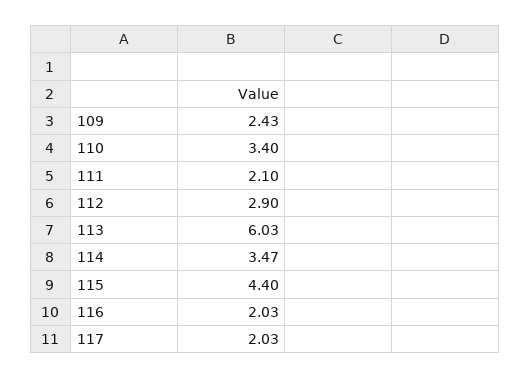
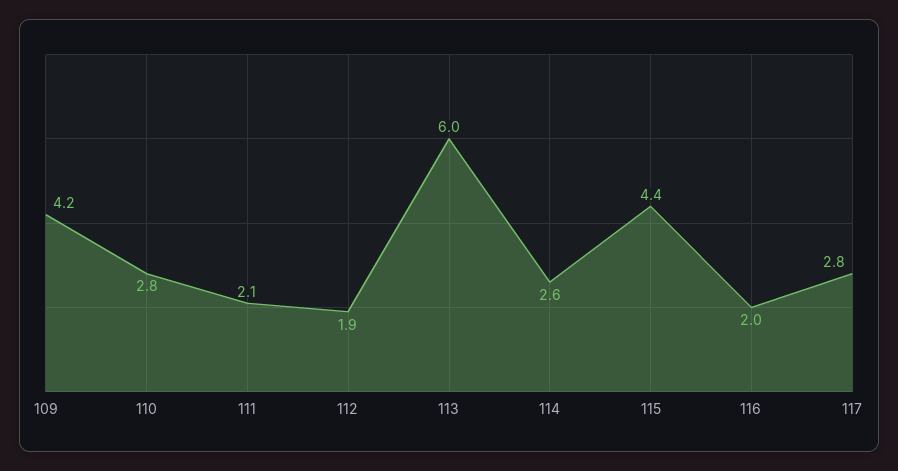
  {
-   "109": 2.43,
+   "109": 4.2,
-   "110": 3.4,
+   "110": 2.8,
    "111": 2.1,
-   "112": 2.9,
+   "112": 1.9,
    "113": 6.03,
-   "114": 3.47,
+   "114": 2.6,
    "115": 4.4,
    "116": 2.03,
-   "117": 2.03
+   "117": 2.8
  }

